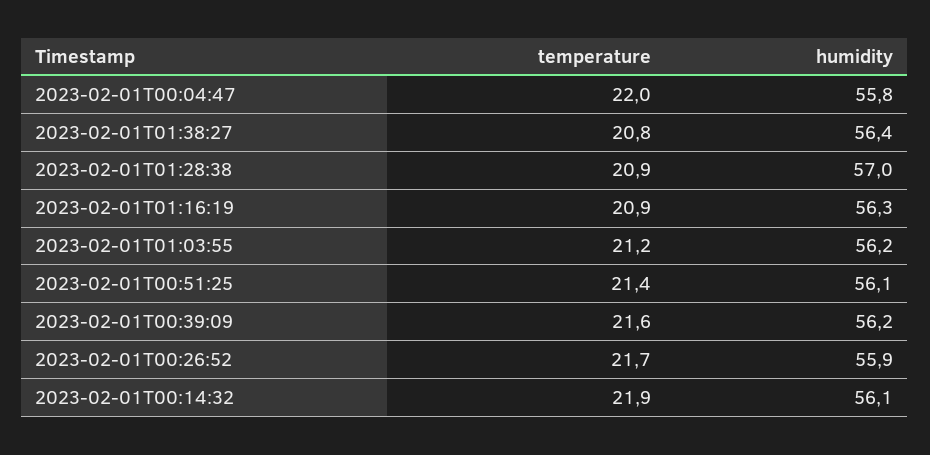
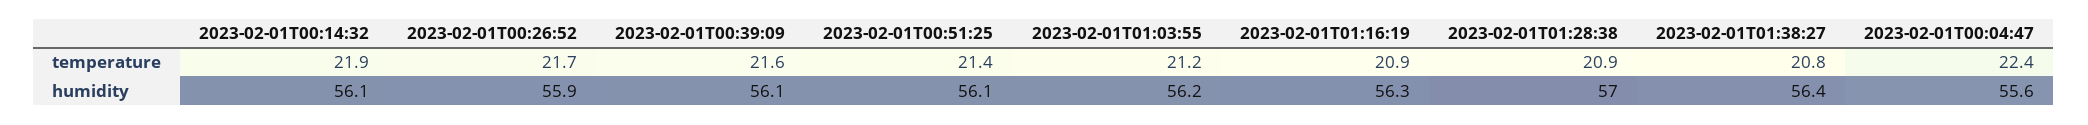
  {
    "temperature": {
-     "2023-02-01T00:04:47": 22,
+     "2023-02-01T00:04:47": 22.4,
      "2023-02-01T01:38:27": 20.8,
      "2023-02-01T01:28:38": 20.9,
      "2023-02-01T01:16:19": 20.9,
      "2023-02-01T01:03:55": 21.2,
      "2023-02-01T00:51:25": 21.4,
      "2023-02-01T00:39:09": 21.6,
      "2023-02-01T00:26:52": 21.7,
      "2023-02-01T00:14:32": 21.9
    },
    "humidity": {
-     "2023-02-01T00:04:47": 55.8,
+     "2023-02-01T00:04:47": 55.6,
      "2023-02-01T01:38:27": 56.4,
      "2023-02-01T01:28:38": 57,
      "2023-02-01T01:16:19": 56.3,
      "2023-02-01T01:03:55": 56.2,
      "2023-02-01T00:51:25": 56.1,
-     "2023-02-01T00:39:09": 56.2,
+     "2023-02-01T00:39:09": 56.1,
      "2023-02-01T00:26:52": 55.9,
      "2023-02-01T00:14:32": 56.1
    }
  }

